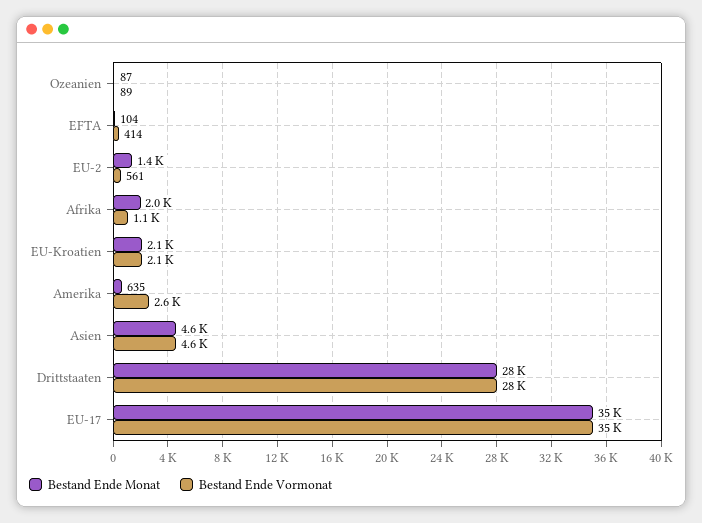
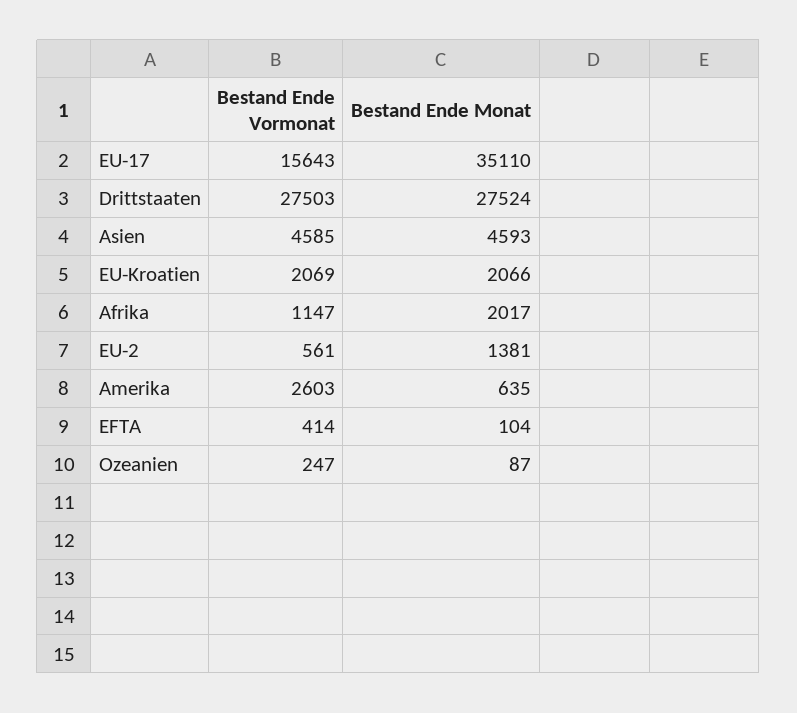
  {
    "Bestand Ende Monat": {
      "Ozeanien": 87,
      "EFTA": 104,
      "EU-2": 1381,
      "Afrika": 2017,
      "EU-Kroatien": 2066,
      "Amerika": 635,
      "Asien": 4593,
      "Drittstaaten": 27524,
      "EU-17": 35110
    },
    "Bestand Ende Vormonat": {
-     "Ozeanien": 89,
+     "Ozeanien": 247,
      "EFTA": 414,
      "EU-2": 561,
      "Afrika": 1147,
      "EU-Kroatien": 2069,
      "Amerika": 2603,
      "Asien": 4585,
      "Drittstaaten": 27503,
-     "EU-17": 35000
+     "EU-17": 15643
    }
  }

